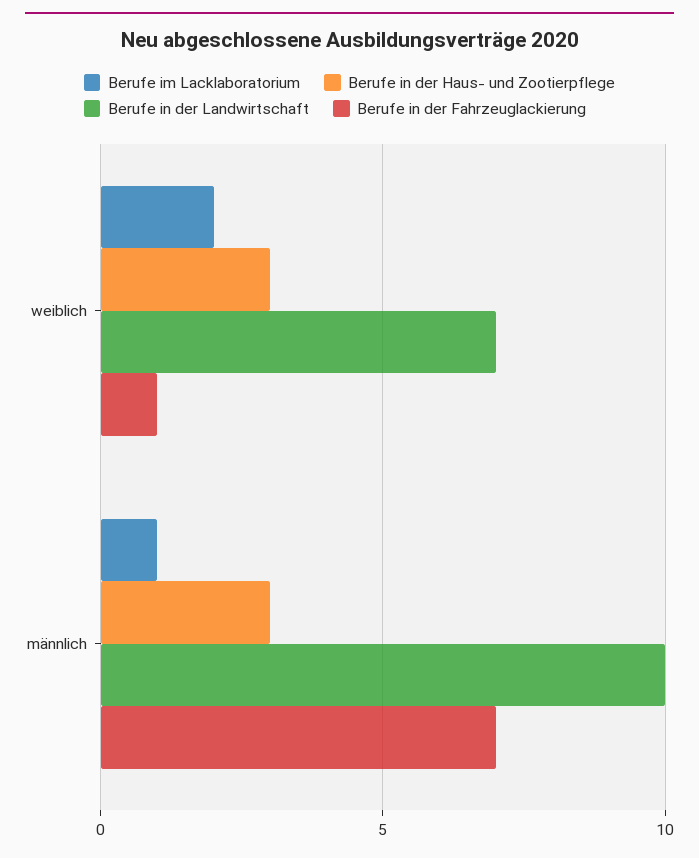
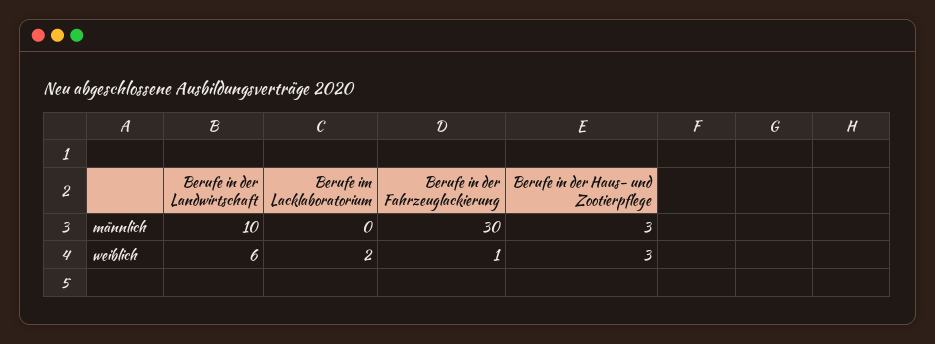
  {
    "Berufe im Lacklaboratorium": {
      "weiblich": 2,
-     "männlich": 1
+     "männlich": 0
    },
    "Berufe in der Haus- und Zootierpflege": {
      "weiblich": 3,
      "männlich": 3
    },
    "Berufe in der Landwirtschaft": {
-     "weiblich": 7,
+     "weiblich": 6,
      "männlich": 10
    },
    "Berufe in der Fahrzeuglackierung": {
      "weiblich": 1,
-     "männlich": 7
+     "männlich": 30
    }
  }

